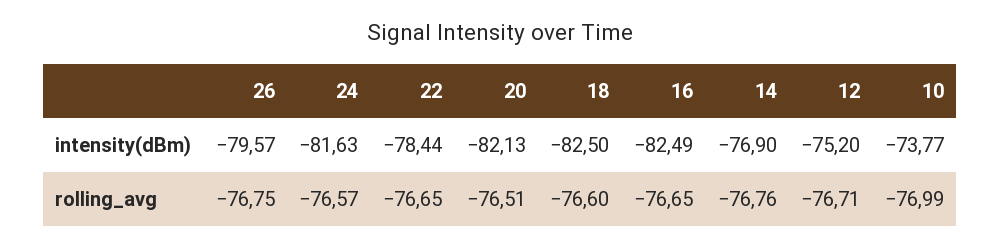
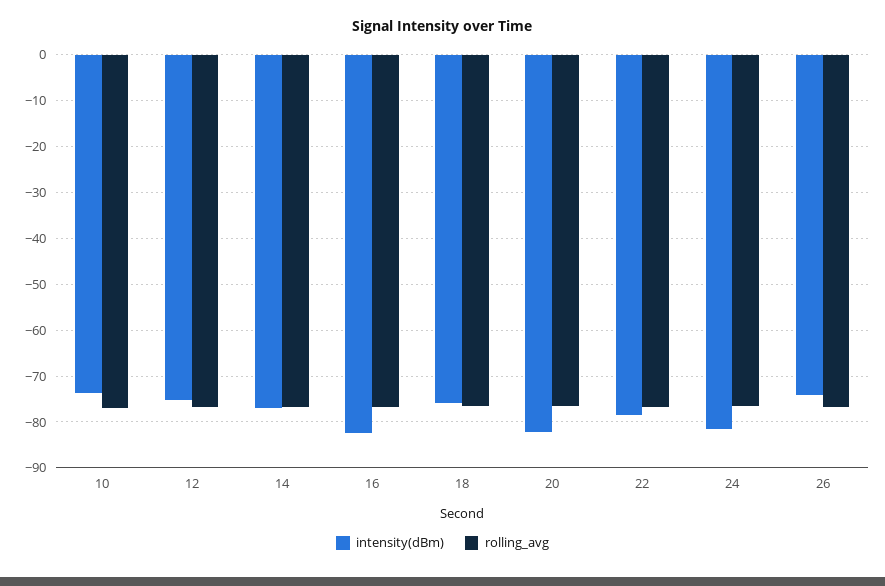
  {
    "intensity(dBm)": {
-     "26": -79.57,
+     "26": -74,
      "24": -81.63,
      "22": -78.44,
      "20": -82.13,
-     "18": -82.5,
+     "18": -76,
      "16": -82.49,
      "14": -76.9,
      "12": -75.2,
      "10": -73.77
    },
    "rolling_avg": {
      "26": -76.75,
      "24": -76.57,
      "22": -76.65,
      "20": -76.51,
      "18": -76.6,
      "16": -76.65,
      "14": -76.76,
      "12": -76.71,
      "10": -76.99
    }
  }

